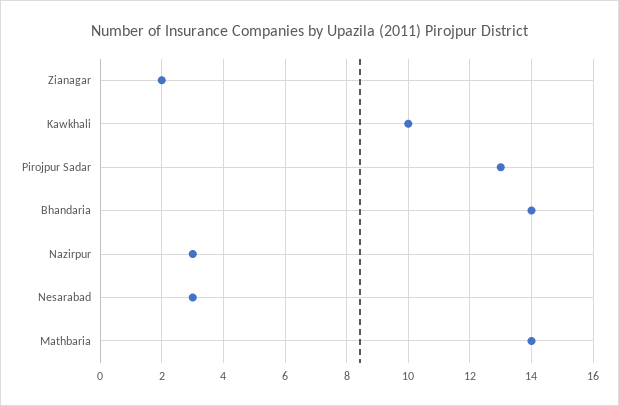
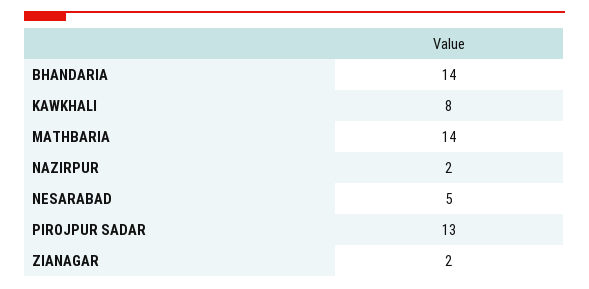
  {
    "Zianagar": 2,
-   "Kawkhali": 10,
+   "Kawkhali": 8,
    "Pirojpur Sadar": 13,
    "Bhandaria": 14,
-   "Nazirpur": 3,
+   "Nazirpur": 2,
-   "Nesarabad": 3,
+   "Nesarabad": 5,
    "Mathbaria": 14
  }

